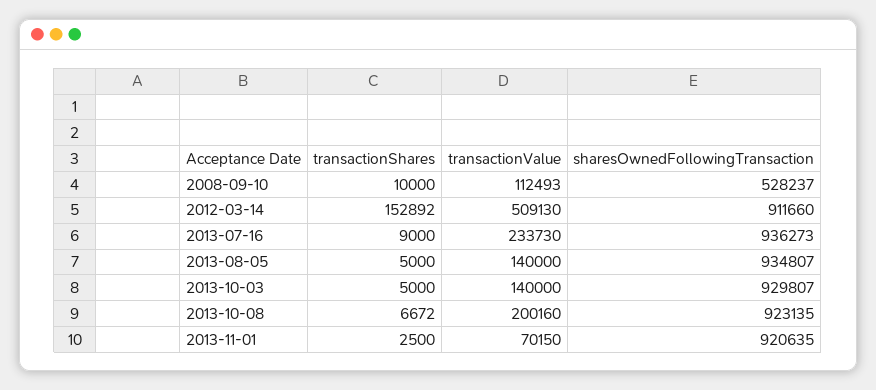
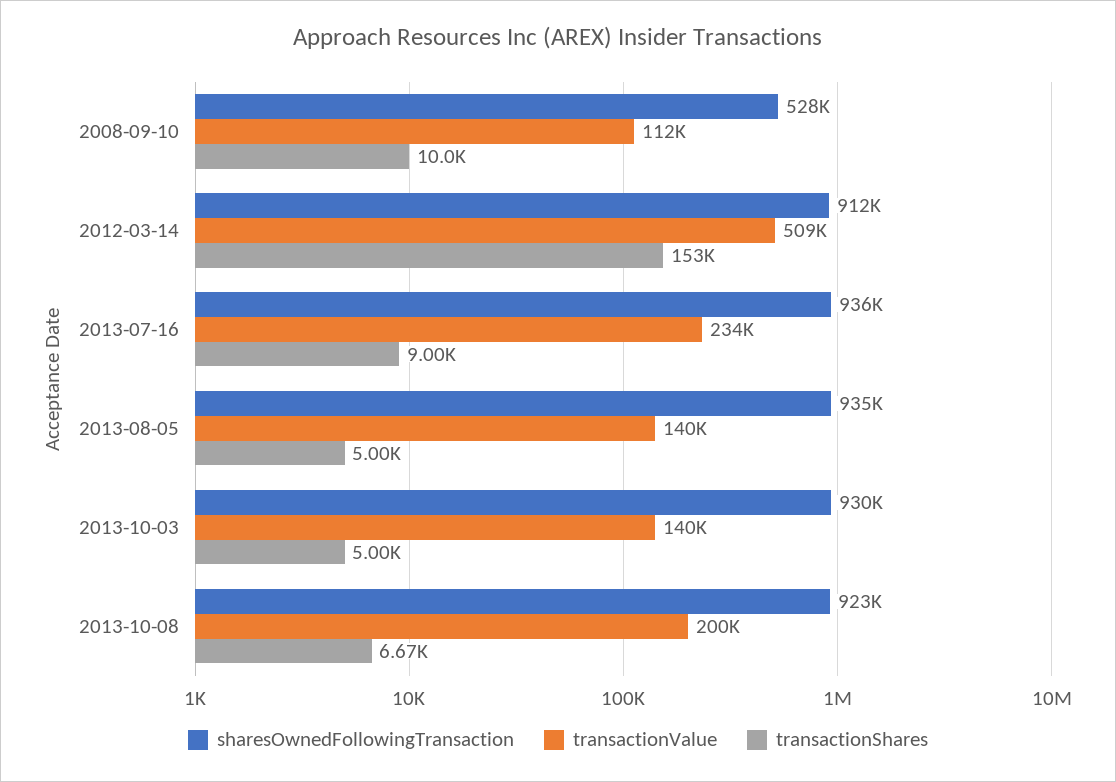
  {
    "transactionShares": {
      "2008-09-10": 10000,
      "2012-03-14": 152892,
      "2013-07-16": 9000,
      "2013-08-05": 5000,
      "2013-10-03": 5000,
-     "2013-10-08": 6672,
+     "2013-10-08": 6672
-     "2013-11-01": 2500
    },
    "transactionValue": {
      "2008-09-10": 112493,
      "2012-03-14": 509130,
      "2013-07-16": 233730,
      "2013-08-05": 140000,
      "2013-10-03": 140000,
-     "2013-10-08": 200160,
+     "2013-10-08": 200160
-     "2013-11-01": 70150
    },
    "sharesOwnedFollowingTransaction": {
      "2008-09-10": 528237,
      "2012-03-14": 911660,
      "2013-07-16": 936273,
      "2013-08-05": 934807,
      "2013-10-03": 929807,
-     "2013-10-08": 923135,
+     "2013-10-08": 923135
-     "2013-11-01": 920635
    }
  }

